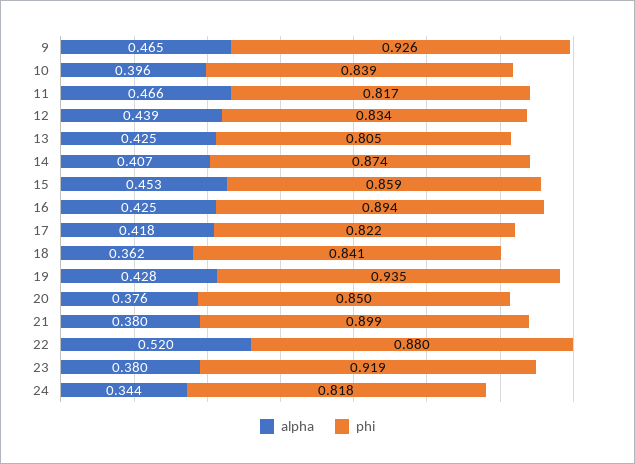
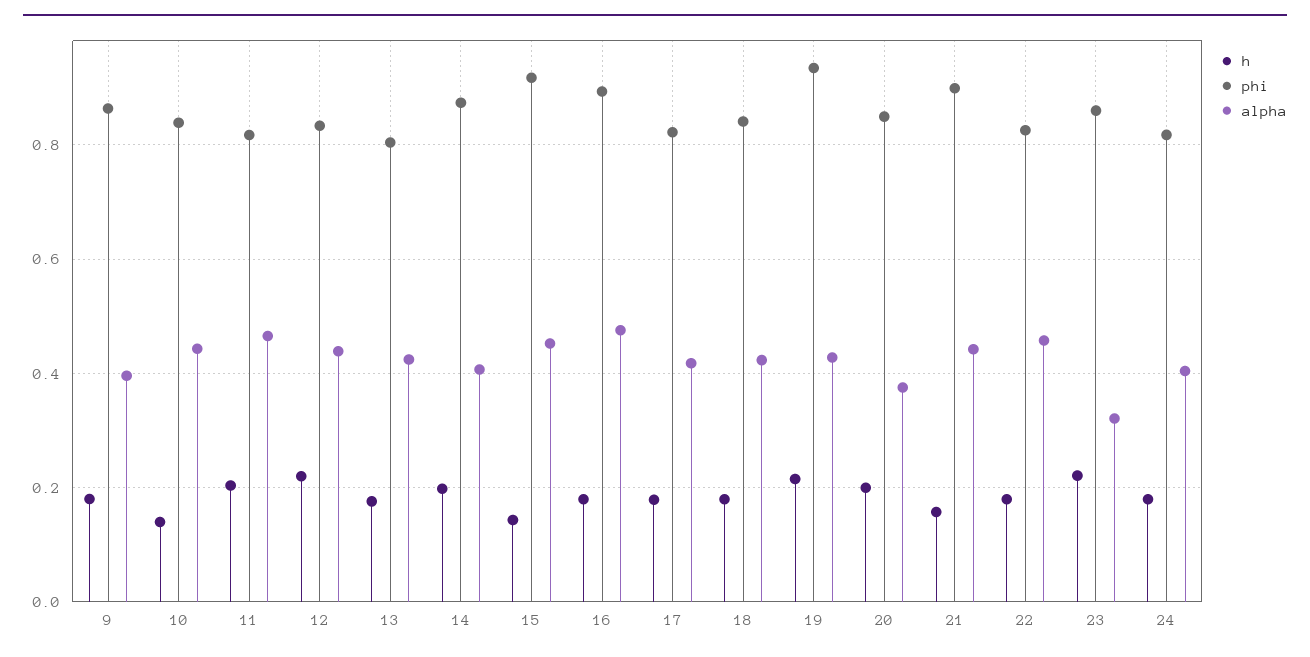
  {
    "alpha": {
-     "9": 0.465,
+     "9": 0.4,
-     "10": 0.396,
+     "10": 0.44,
      "11": 0.466,
      "12": 0.439,
      "13": 0.425,
      "14": 0.407,
      "15": 0.453,
-     "16": 0.425,
+     "16": 0.48,
      "17": 0.418,
-     "18": 0.362,
+     "18": 0.42,
      "19": 0.428,
      "20": 0.376,
-     "21": 0.38,
+     "21": 0.44,
-     "22": 0.52,
+     "22": 0.46,
-     "23": 0.38,
+     "23": 0.32,
-     "24": 0.344
+     "24": 0.4
    },
    "phi": {
-     "9": 0.926,
+     "9": 0.86,
      "10": 0.839,
      "11": 0.817,
      "12": 0.834,
      "13": 0.805,
      "14": 0.874,
-     "15": 0.859,
+     "15": 0.92,
      "16": 0.894,
      "17": 0.822,
      "18": 0.841,
      "19": 0.935,
      "20": 0.85,
      "21": 0.899,
-     "22": 0.88,
+     "22": 0.82,
-     "23": 0.919,
+     "23": 0.86,
      "24": 0.818
-   }
+   },
+   "h": {
+     "9": 0.18,
+     "10": 0.14,
+     "11": 0.2,
+     "12": 0.22,
+     "13": 0.18,
+     "14": 0.2,
+     "15": 0.14,
+     "16": 0.18,
+     "17": 0.18,
+     "18": 0.18,
+     "19": 0.22,
+     "20": 0.2,
+     "21": 0.16,
+     "22": 0.18,
+     "23": 0.22,
+     "24": 0.18
+   }
  }

